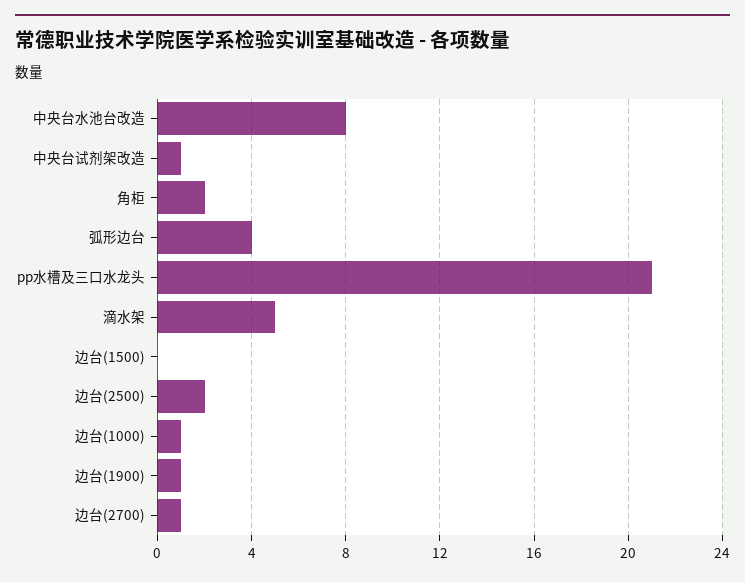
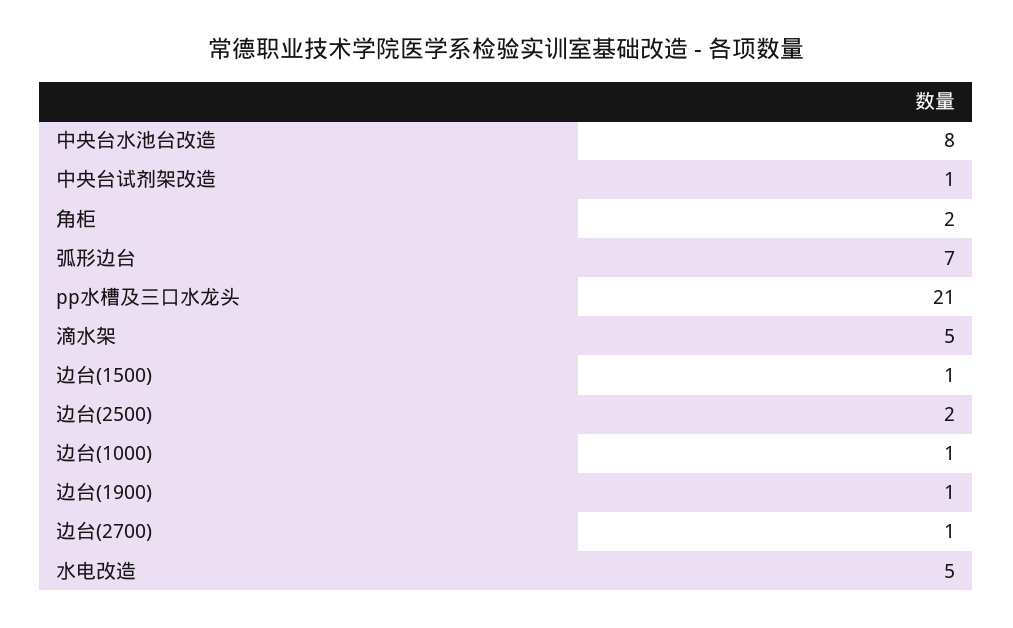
  {
    "中央台水池台改造": 8,
    "中央台试剂架改造": 1,
    "角柜": 2,
-   "弧形边台": 4,
+   "弧形边台": 7,
    "pp水槽及三口水龙头": 21,
    "滴水架": 5,
-   "边台(1500)": 0,
+   "边台(1500)": 1,
    "边台(2500)": 2,
    "边台(1000)": 1,
    "边台(1900)": 1,
-   "边台(2700)": 1
+   "边台(2700)": 1,
+   "水电改造": 5
  }

